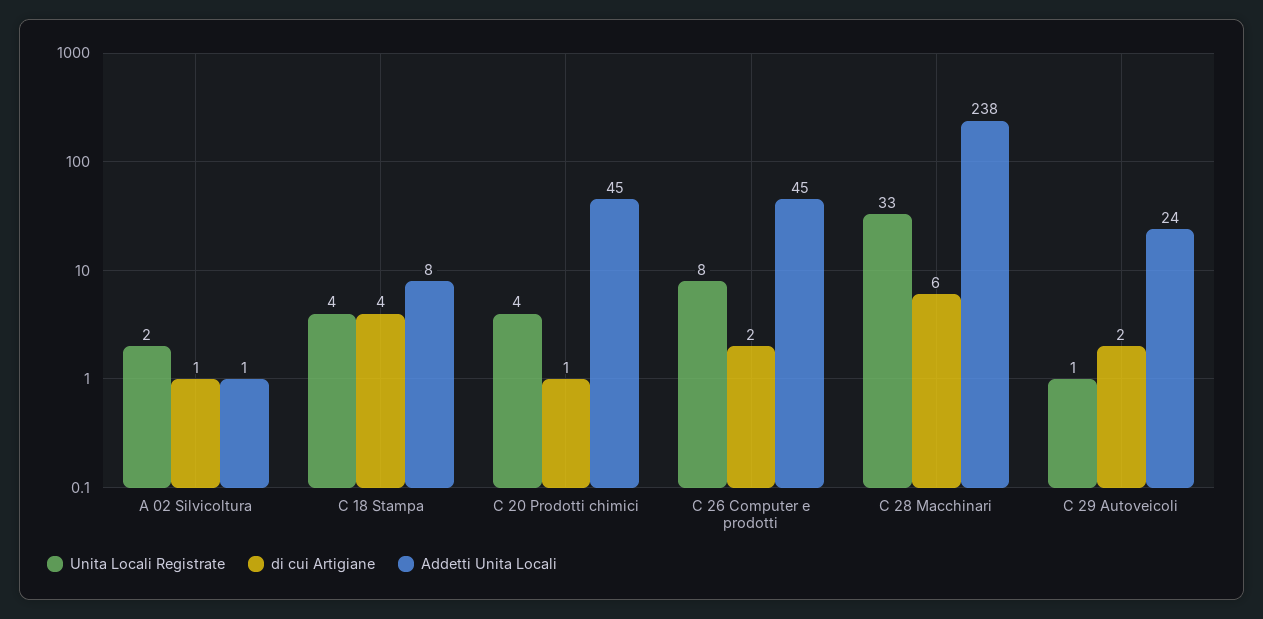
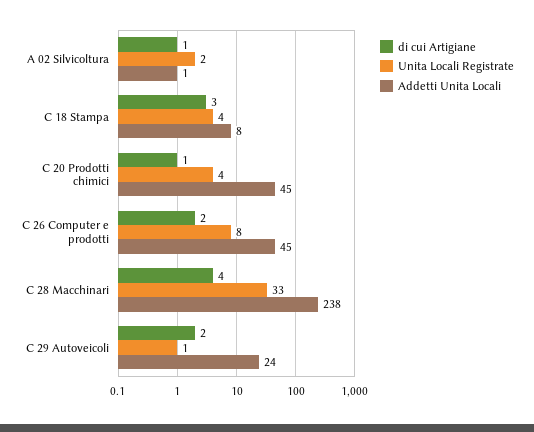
  {
    "Unita Locali Registrate": {
      "A 02 Silvicoltura": 2,
      "C 18 Stampa": 4,
      "C 20 Prodotti chimici": 4,
      "C 26 Computer e prodotti": 8,
      "C 28 Macchinari": 33,
      "C 29 Autoveicoli": 1
    },
    "di cui Artigiane": {
      "A 02 Silvicoltura": 1,
-     "C 18 Stampa": 4,
+     "C 18 Stampa": 3,
      "C 20 Prodotti chimici": 1,
      "C 26 Computer e prodotti": 2,
-     "C 28 Macchinari": 6,
+     "C 28 Macchinari": 4,
      "C 29 Autoveicoli": 2
    },
    "Addetti Unita Locali": {
      "A 02 Silvicoltura": 1,
      "C 18 Stampa": 8,
      "C 20 Prodotti chimici": 45,
      "C 26 Computer e prodotti": 45,
      "C 28 Macchinari": 238,
      "C 29 Autoveicoli": 24
    }
  }

